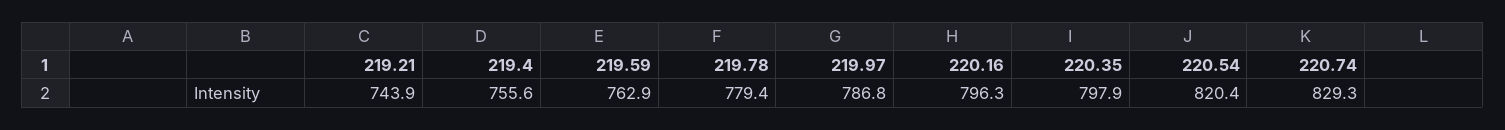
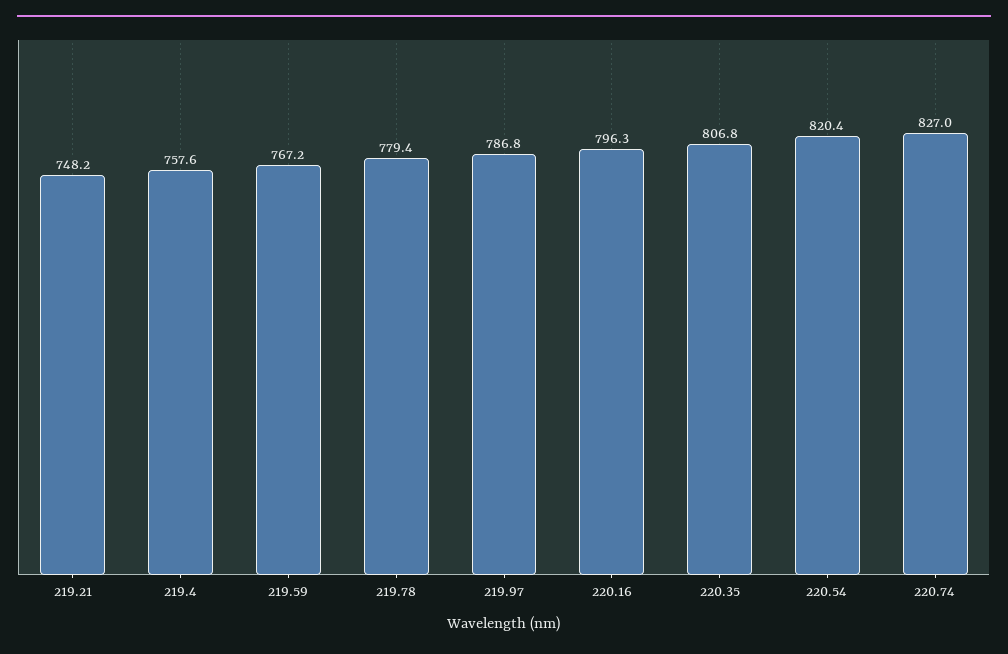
  {
-   "219.21": 743.9,
+   "219.21": 748.2,
-   "219.4": 755.6,
+   "219.4": 757.6,
-   "219.59": 762.9,
+   "219.59": 767.2,
    "219.78": 779.4,
    "219.97": 786.8,
    "220.16": 796.3,
-   "220.35": 797.9,
+   "220.35": 806.8,
    "220.54": 820.4,
-   "220.74": 829.3
+   "220.74": 827
  }

